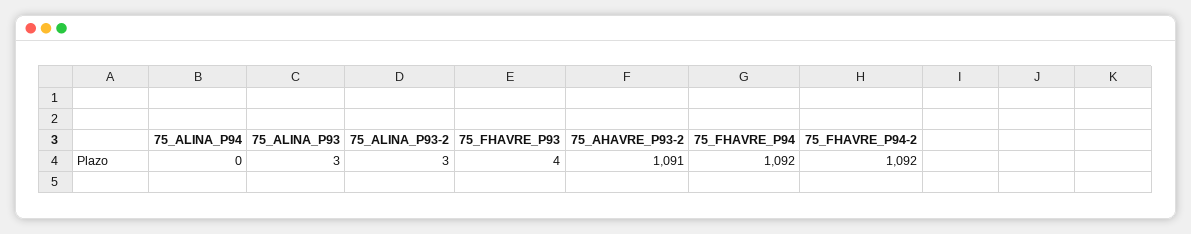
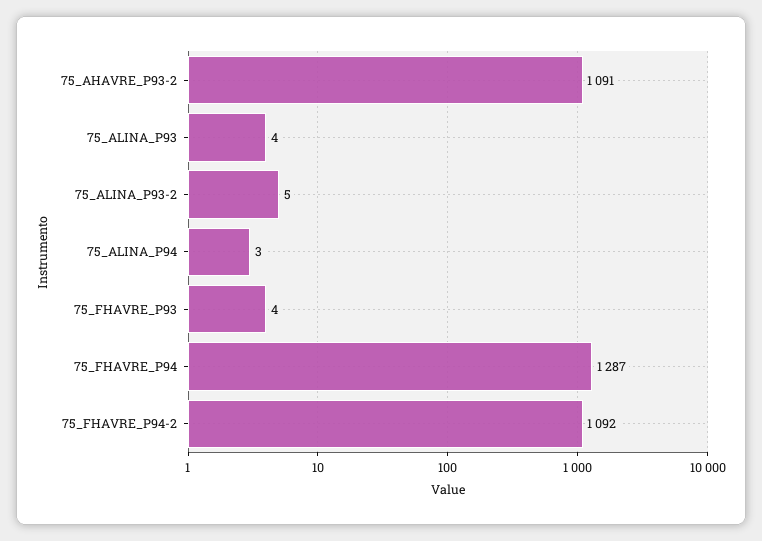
  {
-   "75_ALINA_P94": 0,
+   "75_ALINA_P94": 3,
-   "75_ALINA_P93": 3,
+   "75_ALINA_P93": 4,
-   "75_ALINA_P93-2": 3,
+   "75_ALINA_P93-2": 5,
    "75_FHAVRE_P93": 4,
    "75_AHAVRE_P93-2": 1091,
-   "75_FHAVRE_P94": 1092,
+   "75_FHAVRE_P94": 1287,
    "75_FHAVRE_P94-2": 1092
  }

